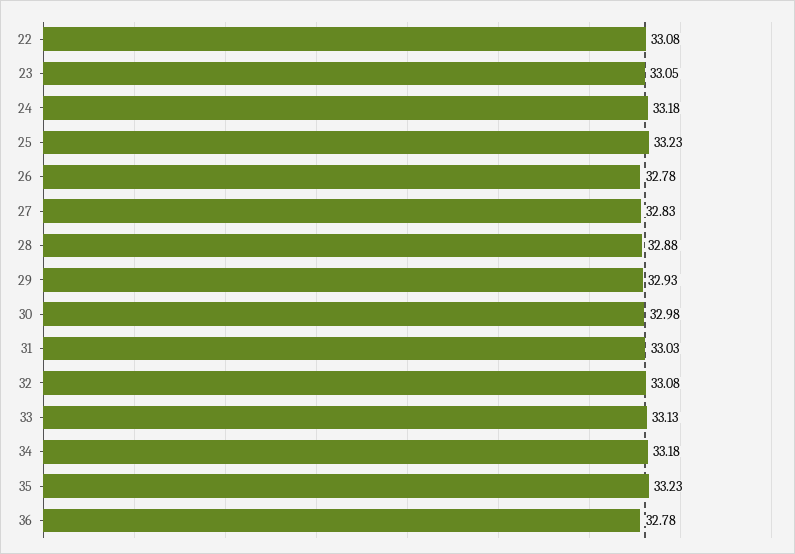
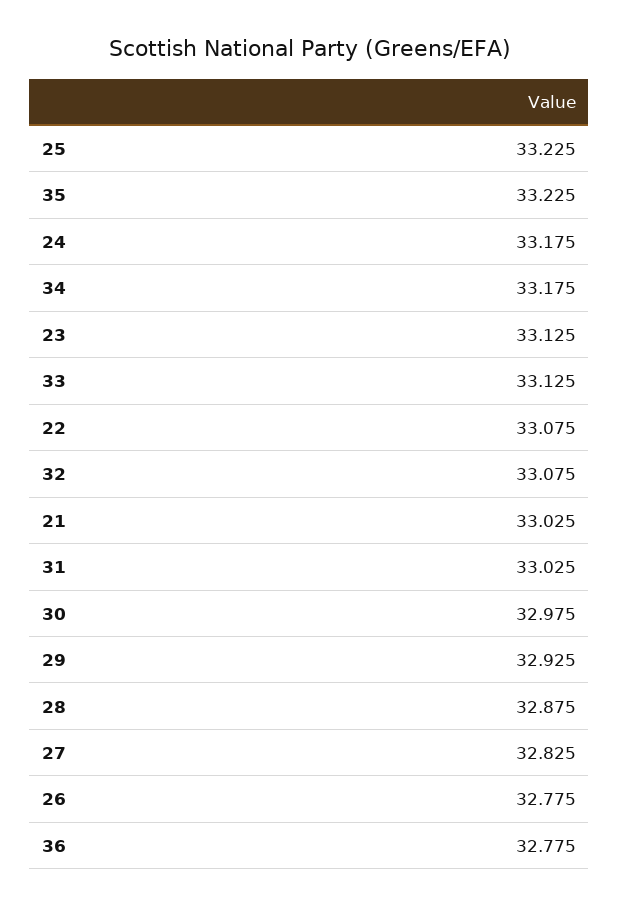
  {
    "22": 33.075,
-   "23": 33.05,
+   "23": 33.125,
    "24": 33.175,
    "25": 33.225,
    "26": 32.775,
    "27": 32.825,
    "28": 32.875,
    "29": 32.925,
    "30": 32.975,
    "31": 33.025,
    "32": 33.075,
    "33": 33.125,
    "34": 33.175,
    "35": 33.225,
-   "36": 32.775
+   "36": 32.775,
+   "21": 33.025
  }

